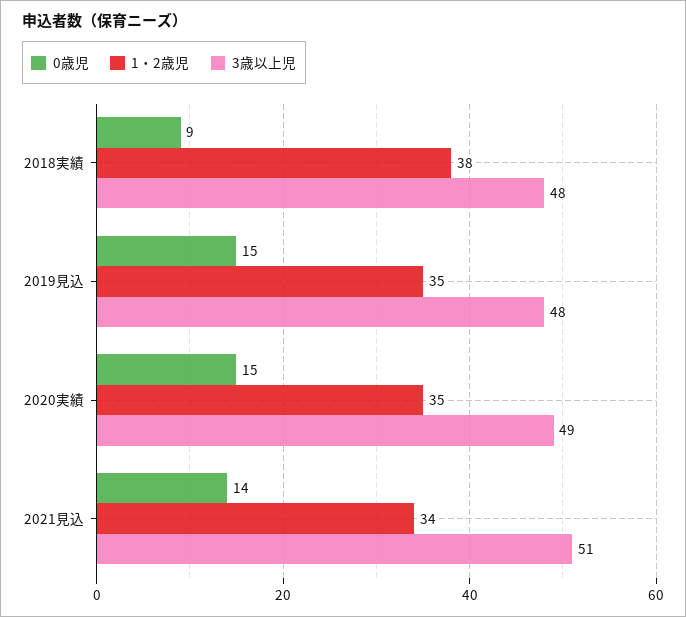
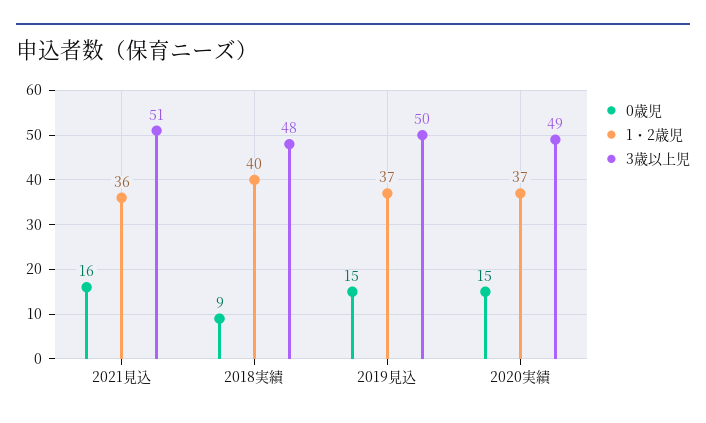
  {
    "0歳児": {
      "2018実績": 9,
      "2019見込": 15,
      "2020実績": 15,
-     "2021見込": 14
+     "2021見込": 16
    },
    "1・2歳児": {
-     "2018実績": 38,
+     "2018実績": 40,
-     "2019見込": 35,
+     "2019見込": 37,
-     "2020実績": 35,
+     "2020実績": 37,
-     "2021見込": 34
+     "2021見込": 36
    },
    "3歳以上児": {
      "2018実績": 48,
-     "2019見込": 48,
+     "2019見込": 50,
      "2020実績": 49,
      "2021見込": 51
    }
  }

